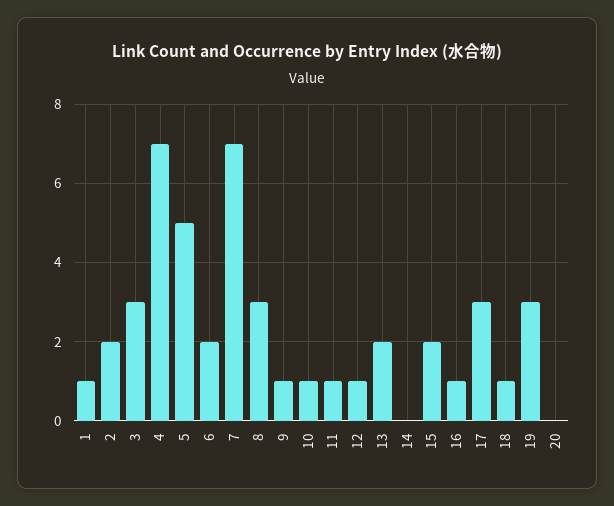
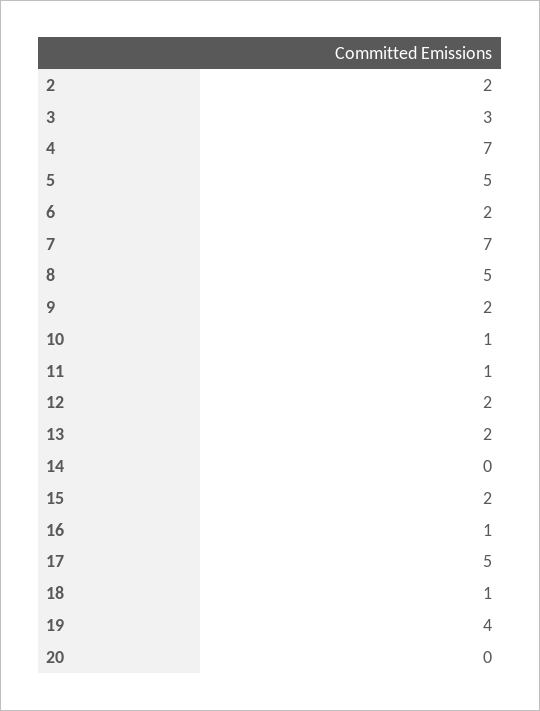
  {
-   "1": 1,
    "2": 2,
    "3": 3,
    "4": 7,
    "5": 5,
    "6": 2,
    "7": 7,
-   "8": 3,
+   "8": 5,
-   "9": 1,
+   "9": 2,
    "10": 1,
    "11": 1,
-   "12": 1,
+   "12": 2,
    "13": 2,
    "14": 0,
    "15": 2,
    "16": 1,
-   "17": 3,
+   "17": 5,
    "18": 1,
-   "19": 3,
+   "19": 4,
    "20": 0
  }

